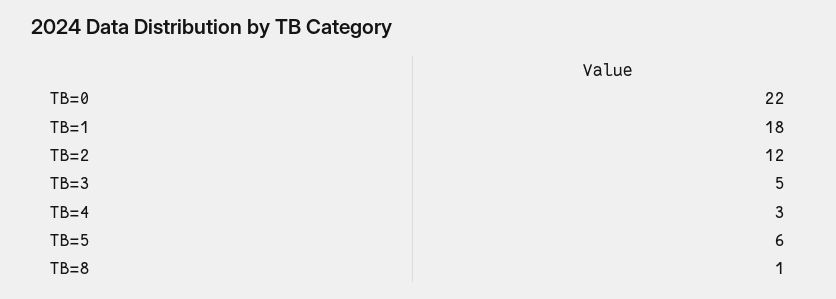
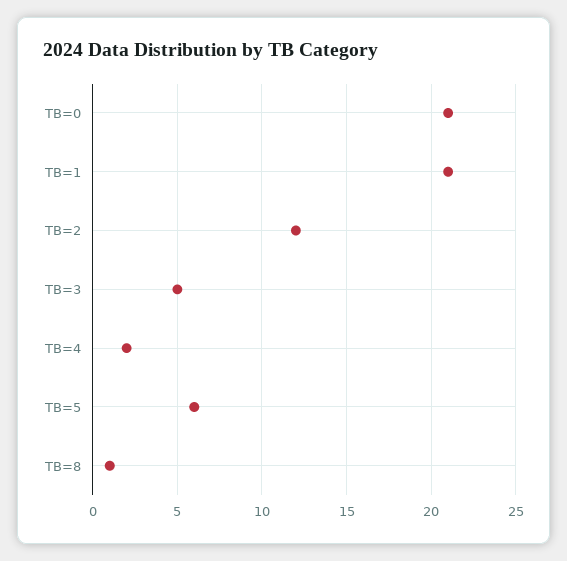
  {
-   "TB=0": 22,
+   "TB=0": 21,
-   "TB=1": 18,
+   "TB=1": 21,
    "TB=2": 12,
    "TB=3": 5,
-   "TB=4": 3,
+   "TB=4": 2,
    "TB=5": 6,
    "TB=8": 1
  }

